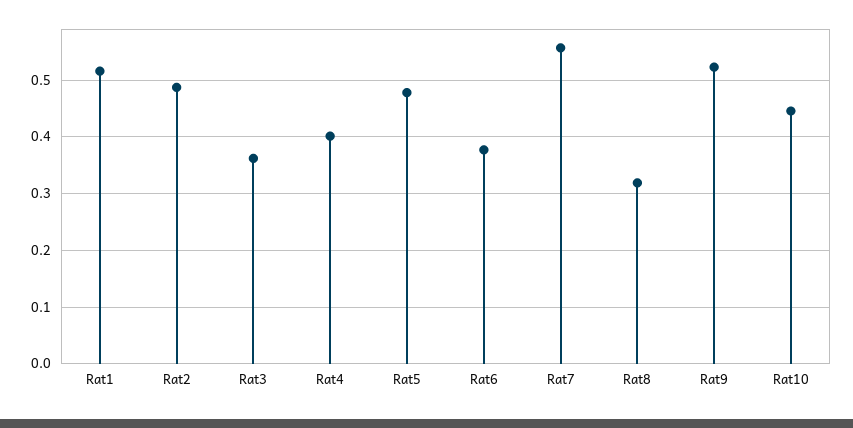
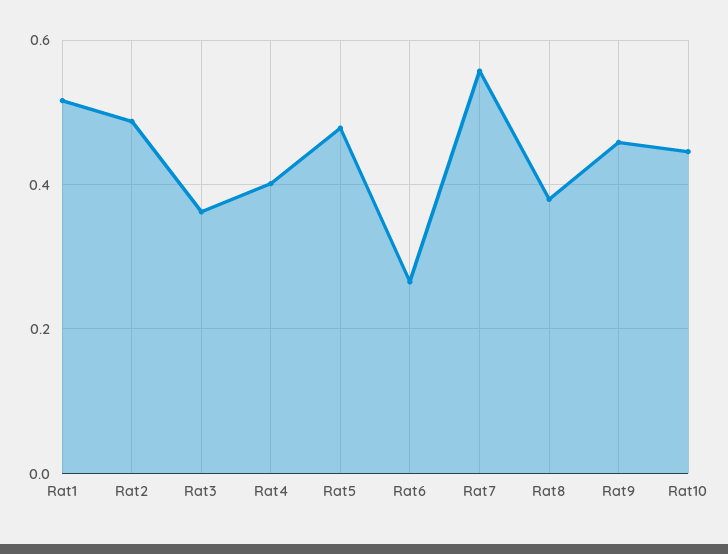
  {
    "Rat1": 0.52,
    "Rat2": 0.48,
    "Rat3": 0.36,
    "Rat4": 0.4,
    "Rat5": 0.48,
-   "Rat6": 0.38,
+   "Rat6": 0.26,
    "Rat7": 0.56,
-   "Rat8": 0.32,
+   "Rat8": 0.38,
-   "Rat9": 0.52,
+   "Rat9": 0.46,
    "Rat10": 0.44
  }

